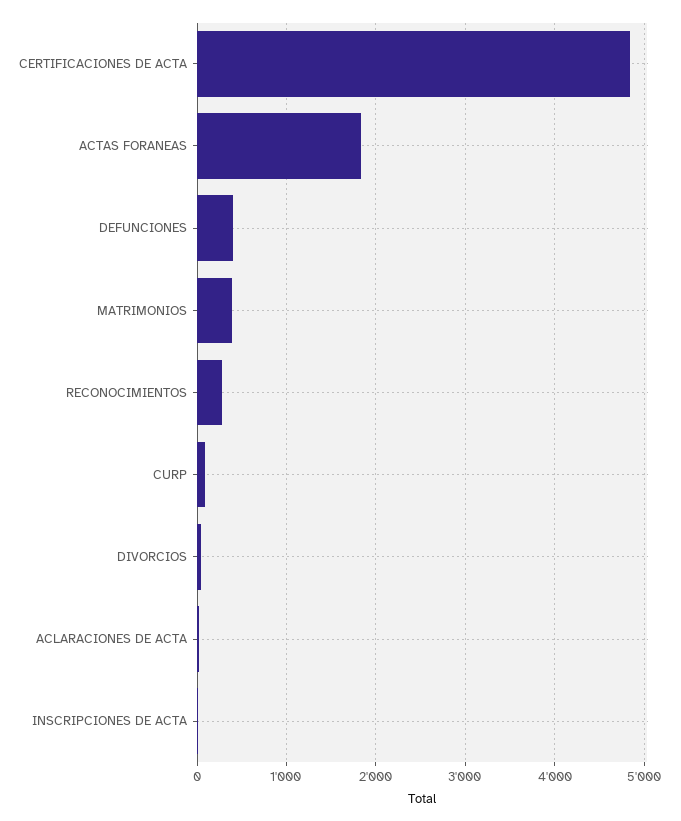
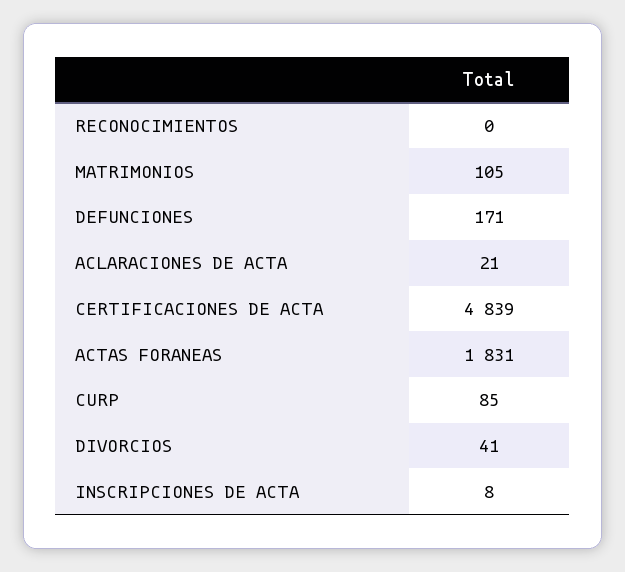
  {
    "CERTIFICACIONES DE ACTA": 4839,
    "ACTAS FORANEAS": 1831,
-   "DEFUNCIONES": 400,
+   "DEFUNCIONES": 171,
-   "MATRIMONIOS": 400,
+   "MATRIMONIOS": 105,
-   "RECONOCIMIENTOS": 300,
+   "RECONOCIMIENTOS": 0,
    "CURP": 85,
    "DIVORCIOS": 41,
    "ACLARACIONES DE ACTA": 21,
    "INSCRIPCIONES DE ACTA": 8
  }

